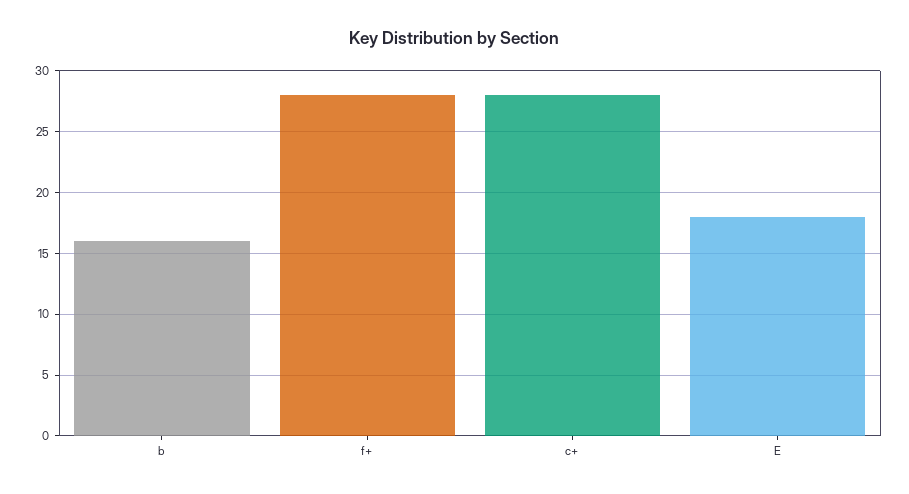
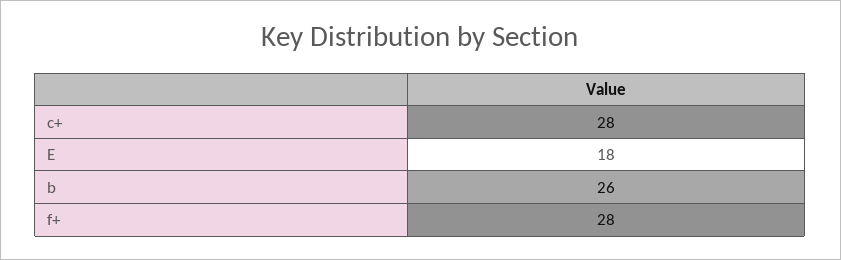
  {
-   "b": 16,
+   "b": 26,
    "f+": 28,
    "c+": 28,
    "E": 18
  }

